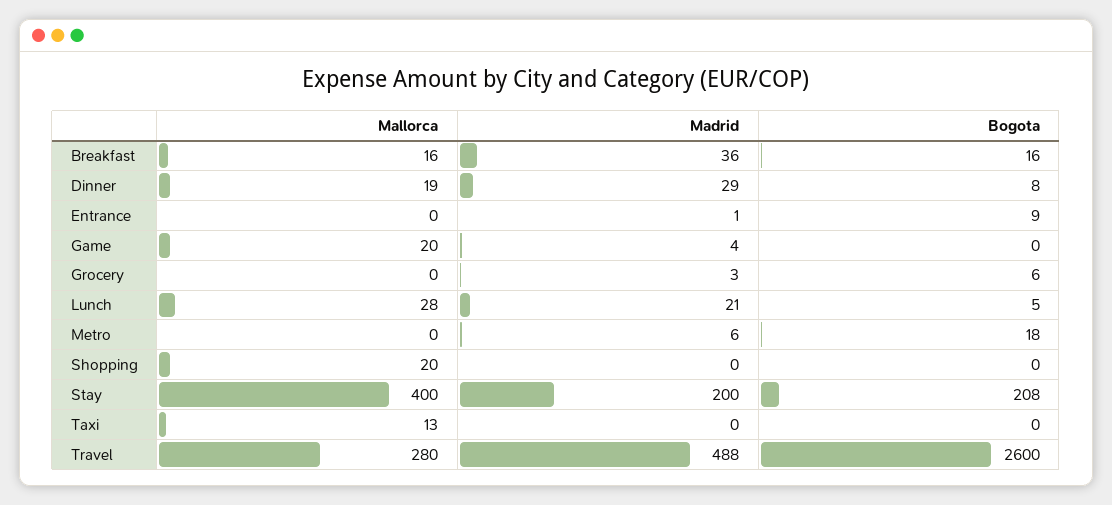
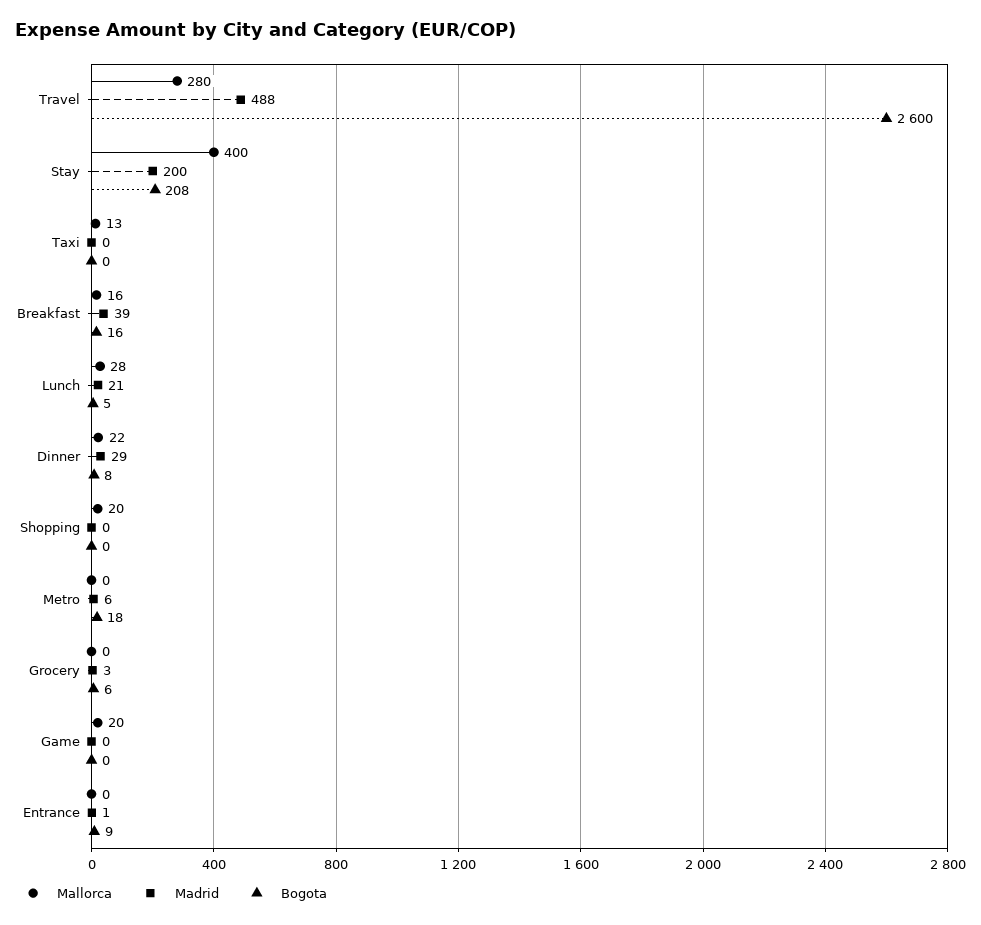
  {
    "Mallorca": {
      "Breakfast": 16,
-     "Dinner": 19,
+     "Dinner": 22,
      "Entrance": 0,
      "Game": 20,
      "Grocery": 0,
      "Lunch": 28,
      "Metro": 0,
      "Shopping": 20,
      "Stay": 400,
      "Taxi": 13,
      "Travel": 280
    },
    "Madrid": {
-     "Breakfast": 36,
+     "Breakfast": 39,
      "Dinner": 29,
      "Entrance": 1,
-     "Game": 4,
+     "Game": 0,
      "Grocery": 3,
      "Lunch": 21,
      "Metro": 6,
      "Shopping": 0,
      "Stay": 200,
      "Taxi": 0,
      "Travel": 488
    },
    "Bogota": {
      "Breakfast": 16,
      "Dinner": 8,
      "Entrance": 9,
      "Game": 0,
      "Grocery": 6,
      "Lunch": 5,
      "Metro": 18,
      "Shopping": 0,
      "Stay": 208,
      "Taxi": 0,
      "Travel": 2600
    }
  }

